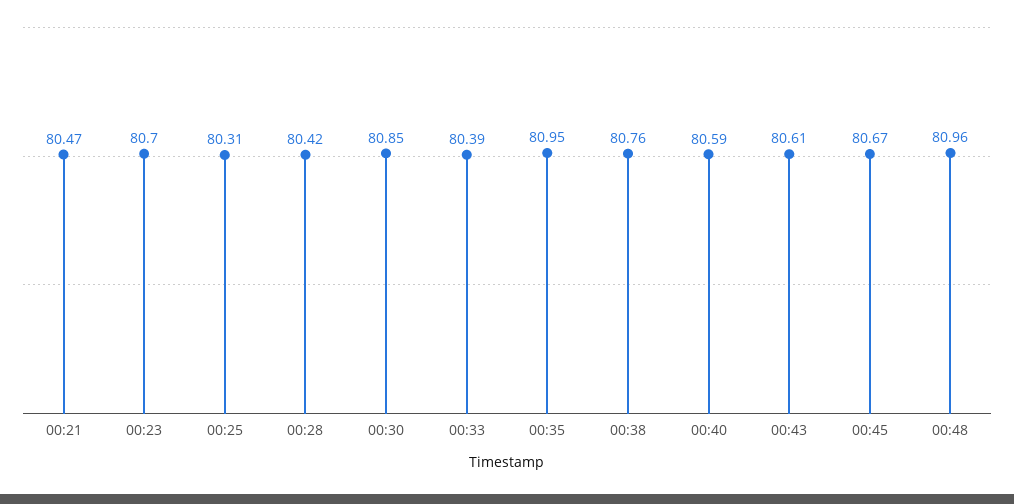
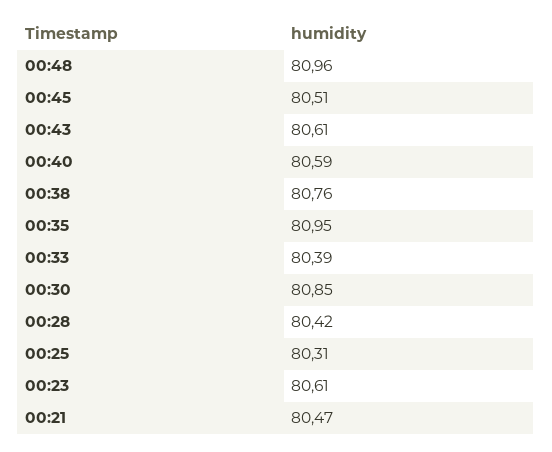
  {
    "00:21": 80.47,
-   "00:23": 80.7,
+   "00:23": 80.61,
    "00:25": 80.31,
    "00:28": 80.42,
    "00:30": 80.85,
    "00:33": 80.39,
    "00:35": 80.95,
    "00:38": 80.76,
    "00:40": 80.59,
    "00:43": 80.61,
-   "00:45": 80.67,
+   "00:45": 80.51,
    "00:48": 80.96
  }

